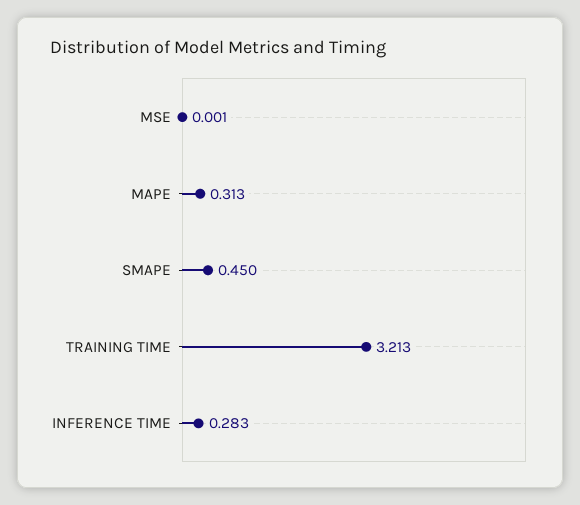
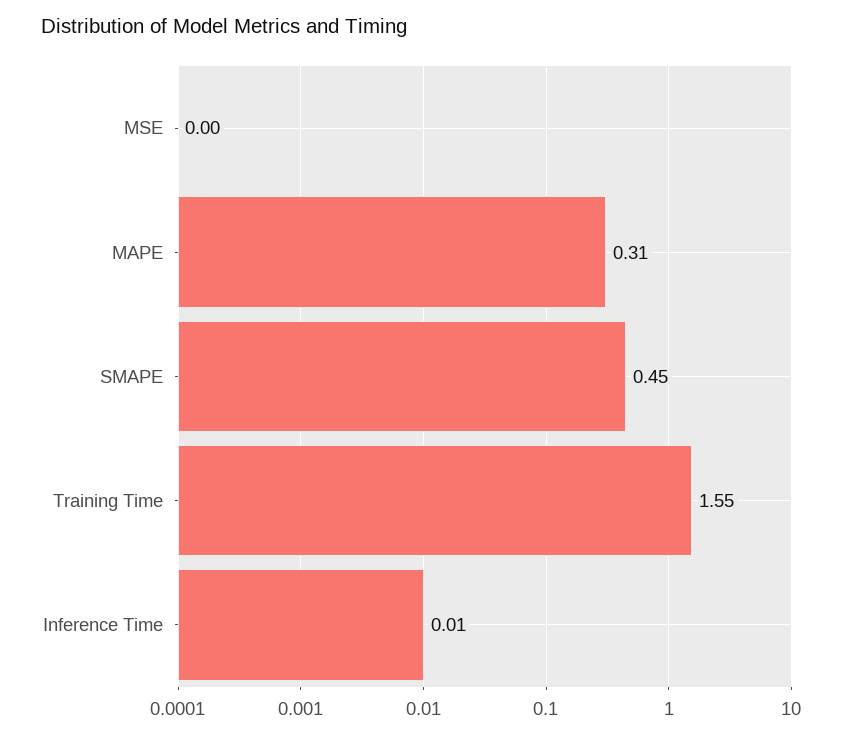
  {
    "MSE": 0.001,
    "MAPE": 0.313,
    "SMAPE": 0.45,
-   "TRAINING TIME": 3.213,
+   "TRAINING TIME": 1.55,
-   "INFERENCE TIME": 0.283
+   "INFERENCE TIME": 0.01
  }

